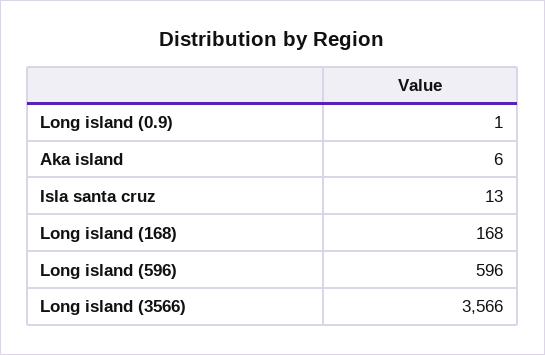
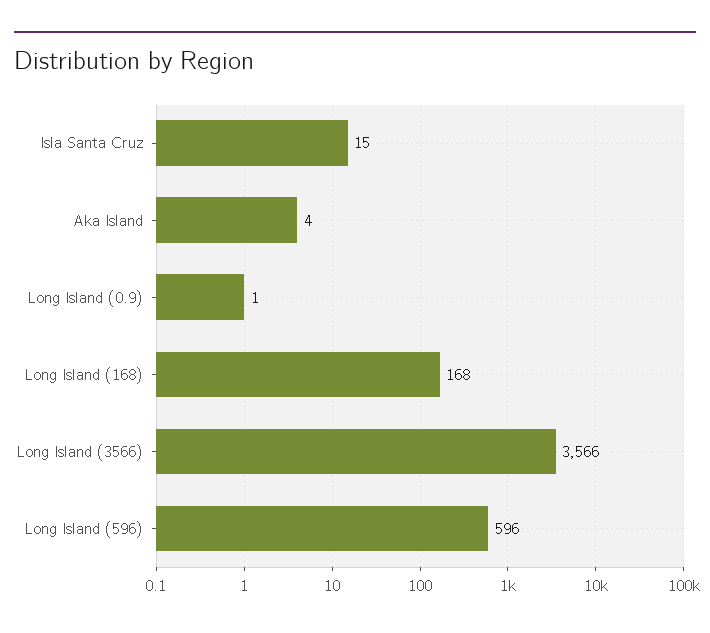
  {
    "Long island (0.9)": 1,
-   "Aka island": 6,
+   "Aka island": 4,
-   "Isla santa cruz": 13,
+   "Isla santa cruz": 15,
    "Long island (168)": 168,
    "Long island (596)": 596,
    "Long island (3566)": 3566
  }

